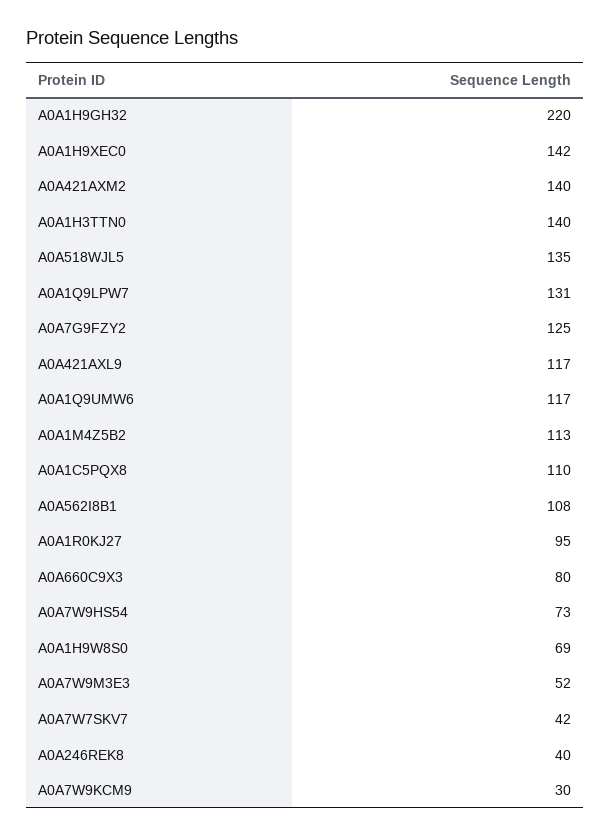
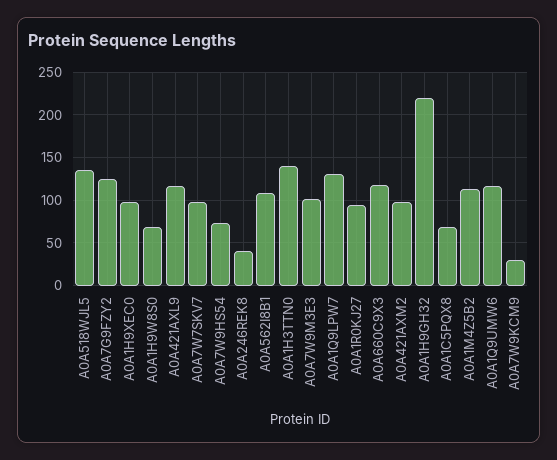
  {
    "A0A1H9GH32": 220,
-   "A0A1H9XEC0": 142,
+   "A0A1H9XEC0": 100,
-   "A0A421AXM2": 140,
+   "A0A421AXM2": 100,
    "A0A1H3TTN0": 140,
    "A0A518WJL5": 135,
    "A0A1Q9LPW7": 131,
    "A0A7G9FZY2": 125,
    "A0A421AXL9": 117,
    "A0A1Q9UMW6": 117,
    "A0A1M4Z5B2": 113,
-   "A0A1C5PQX8": 110,
+   "A0A1C5PQX8": 70,
    "A0A562I8B1": 108,
    "A0A1R0KJ27": 95,
-   "A0A660C9X3": 80,
+   "A0A660C9X3": 120,
    "A0A7W9HS54": 73,
    "A0A1H9W8S0": 69,
-   "A0A7W9M3E3": 52,
+   "A0A7W9M3E3": 100,
-   "A0A7W7SKV7": 42,
+   "A0A7W7SKV7": 100,
    "A0A246REK8": 40,
    "A0A7W9KCM9": 30
  }

